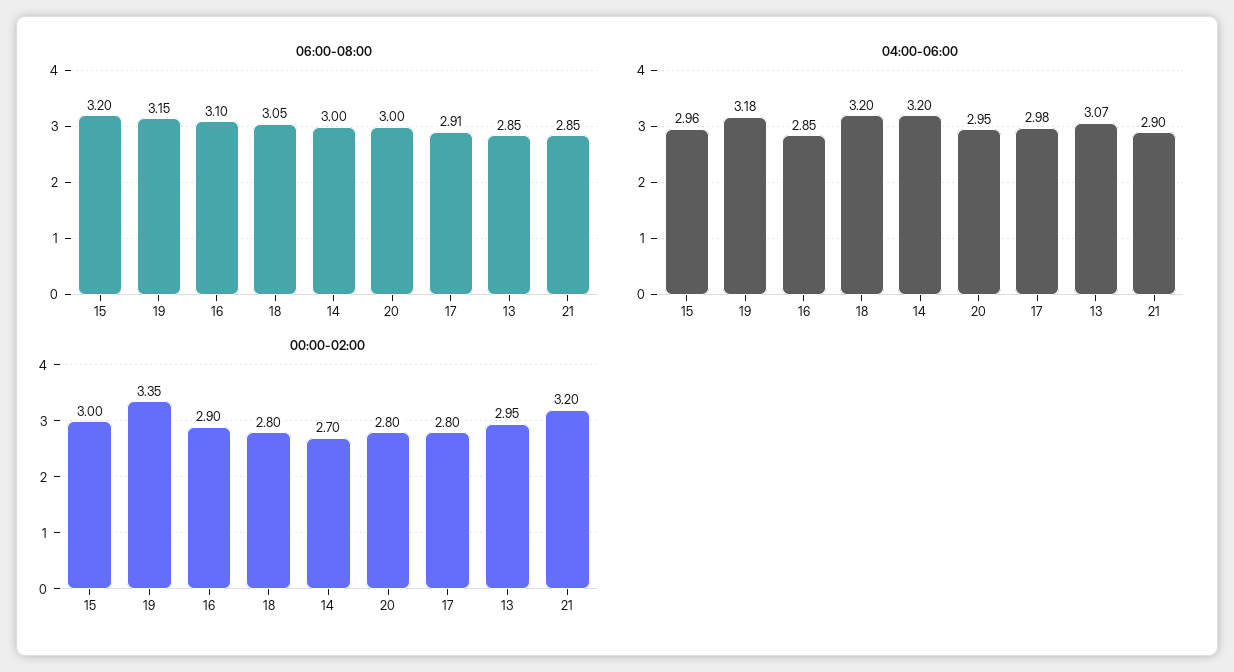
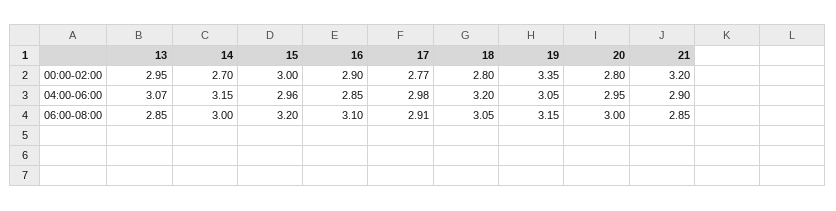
  {
    "06:00-08:00": {
      "15": 3.2,
      "19": 3.15,
      "16": 3.1,
      "18": 3.05,
      "14": 3,
      "20": 3,
      "17": 2.91,
      "13": 2.85,
      "21": 2.85
    },
    "04:00-06:00": {
      "15": 2.96,
-     "19": 3.18,
+     "19": 3.05,
      "16": 2.85,
      "18": 3.2,
-     "14": 3.2,
+     "14": 3.15,
      "20": 2.95,
      "17": 2.98,
      "13": 3.07,
      "21": 2.9
    },
    "00:00-02:00": {
      "15": 3,
      "19": 3.35,
      "16": 2.9,
      "18": 2.8,
      "14": 2.7,
      "20": 2.8,
-     "17": 2.8,
+     "17": 2.77,
      "13": 2.95,
      "21": 3.2
    }
  }

